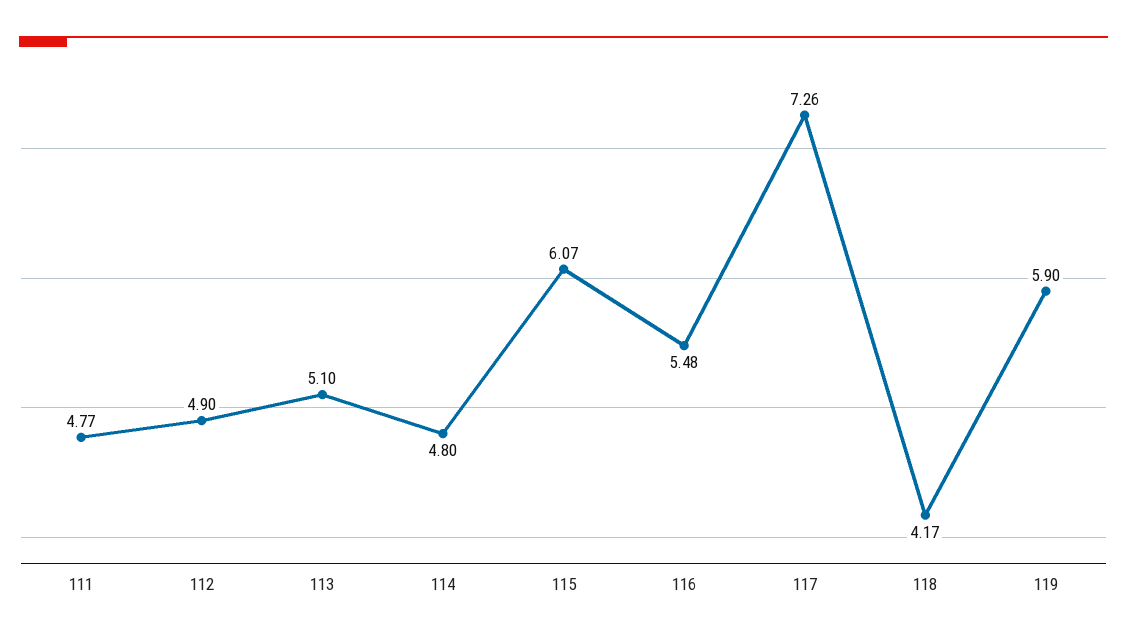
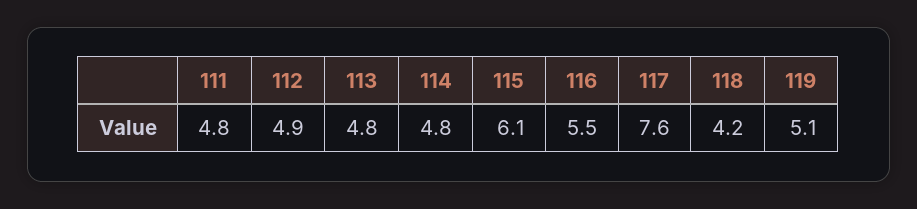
  {
    "111": 4.77,
    "112": 4.9,
-   "113": 5.1,
+   "113": 4.8,
    "114": 4.8,
    "115": 6.07,
    "116": 5.48,
-   "117": 7.26,
+   "117": 7.6,
    "118": 4.17,
-   "119": 5.9
+   "119": 5.1
  }

